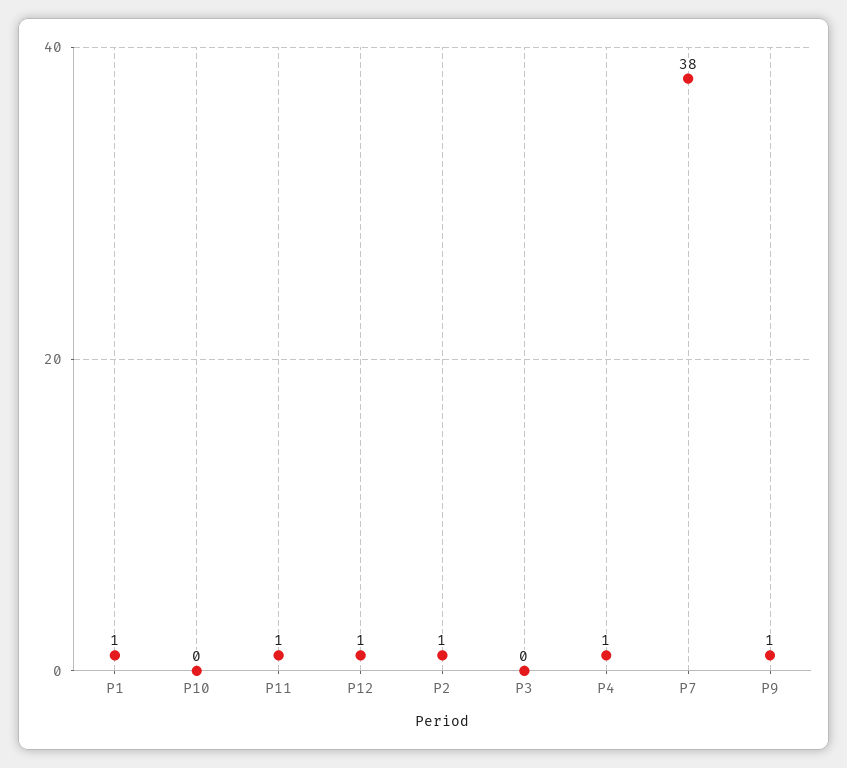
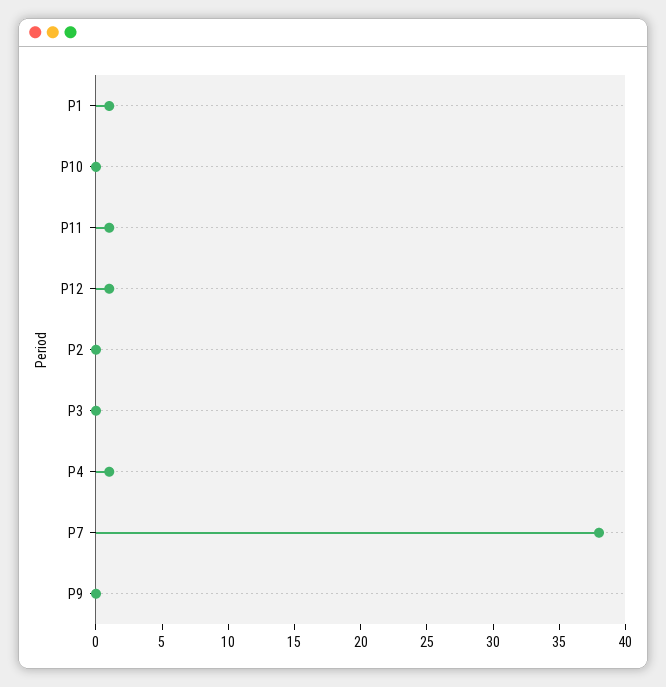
  {
    "P1": 1,
    "P10": 0,
    "P11": 1,
    "P12": 1,
-   "P2": 1,
+   "P2": 0,
    "P3": 0,
    "P4": 1,
    "P7": 38,
-   "P9": 1
+   "P9": 0
  }

